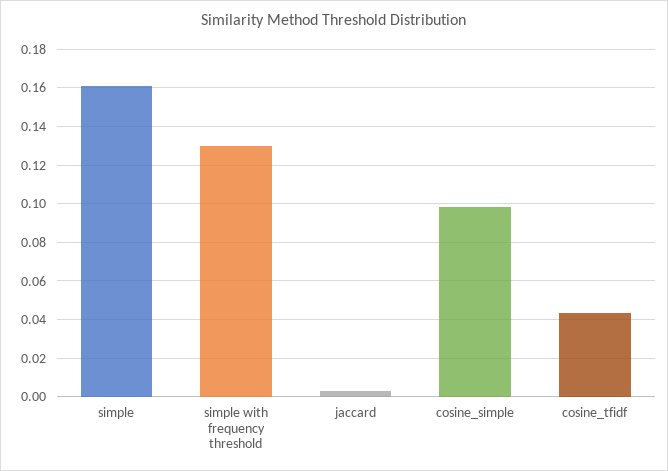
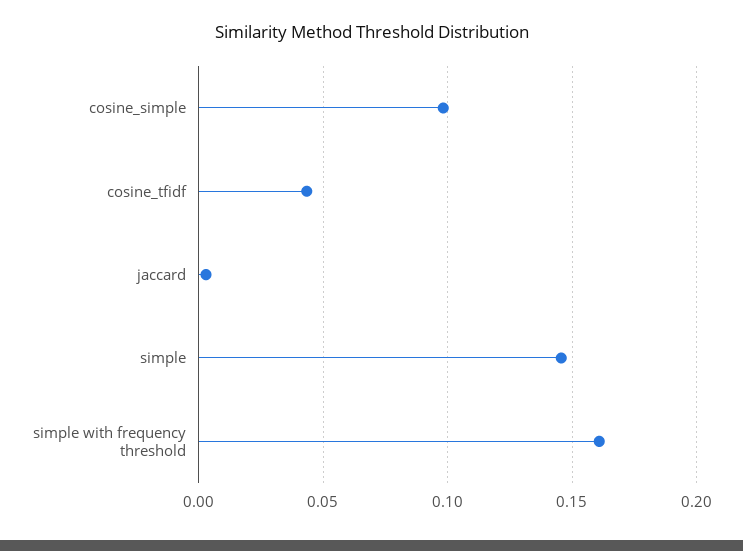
  {
-   "simple": 0.16,
+   "simple": 0.145,
-   "simple with frequency threshold": 0.13,
+   "simple with frequency threshold": 0.16,
    "jaccard": 0.005,
    "cosine_simple": 0.1,
    "cosine_tfidf": 0.045
  }

